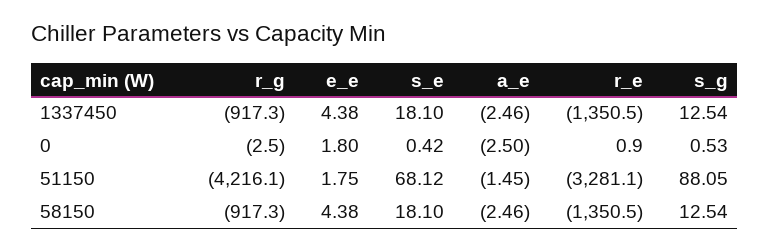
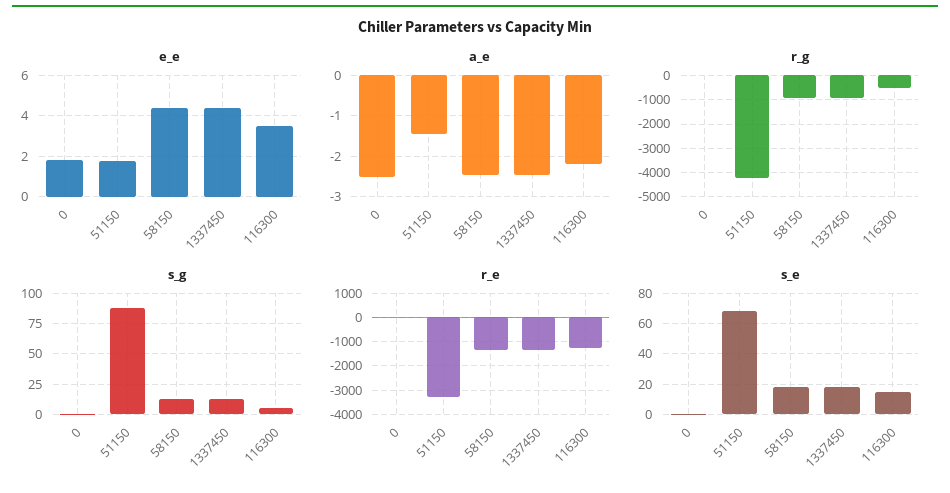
  {
    "r_g": {
      "1337450": -917.3,
      "0": -2.5,
      "51150": -4216.1,
-     "58150": -917.3
+     "58150": -917.3,
+     "116300": -500
    },
    "e_e": {
      "1337450": 4.38,
      "0": 1.8,
      "51150": 1.75,
-     "58150": 4.38
+     "58150": 4.38,
+     "116300": 3.5
    },
    "s_e": {
      "1337450": 18.1,
      "0": 0.42,
      "51150": 68.12,
-     "58150": 18.1
+     "58150": 18.1,
+     "116300": 15
    },
    "a_e": {
      "1337450": -2.46,
      "0": -2.5,
      "51150": -1.45,
-     "58150": -2.46
+     "58150": -2.46,
+     "116300": -2.2
    },
    "r_e": {
      "1337450": -1350.5,
      "0": 0.9,
      "51150": -3281.1,
-     "58150": -1350.5
+     "58150": -1350.5,
+     "116300": -1250
    },
    "s_g": {
      "1337450": 12.54,
      "0": 0.53,
      "51150": 88.05,
-     "58150": 12.54
+     "58150": 12.54,
+     "116300": 5
    }
  }

